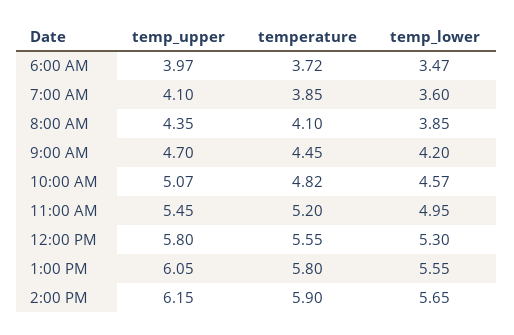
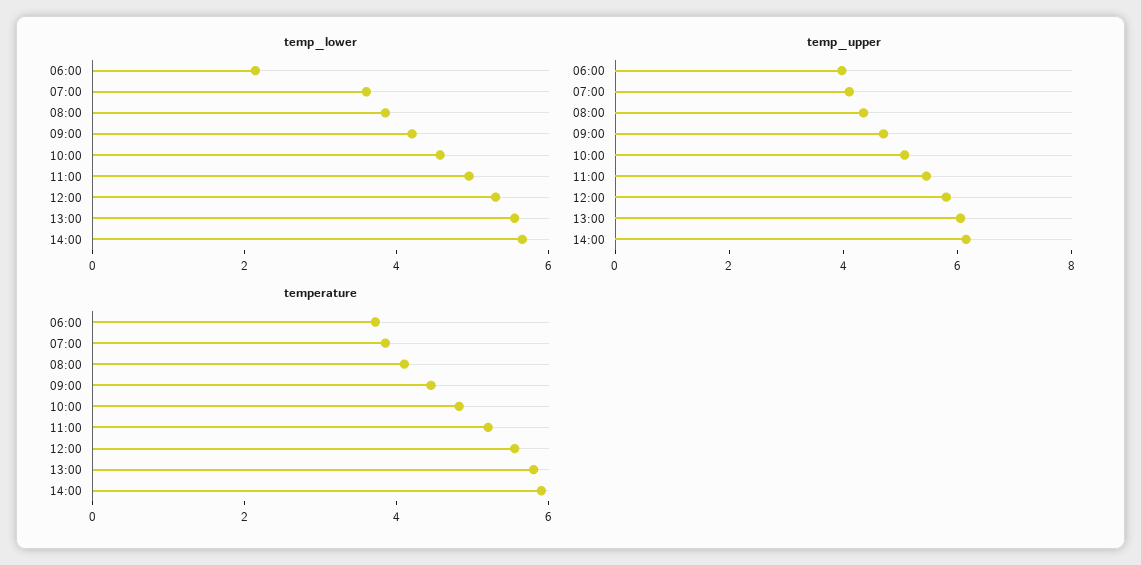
  {
    "temp_upper": {
      "6:00 AM": 3.97,
      "7:00 AM": 4.1,
      "8:00 AM": 4.35,
      "9:00 AM": 4.7,
      "10:00 AM": 5.07,
      "11:00 AM": 5.45,
      "12:00 PM": 5.8,
      "1:00 PM": 6.05,
      "2:00 PM": 6.15
    },
    "temperature": {
      "6:00 AM": 3.72,
      "7:00 AM": 3.85,
      "8:00 AM": 4.1,
      "9:00 AM": 4.45,
      "10:00 AM": 4.82,
      "11:00 AM": 5.2,
      "12:00 PM": 5.55,
      "1:00 PM": 5.8,
      "2:00 PM": 5.9
    },
    "temp_lower": {
-     "6:00 AM": 3.47,
+     "6:00 AM": 2,
      "7:00 AM": 3.6,
      "8:00 AM": 3.85,
      "9:00 AM": 4.2,
      "10:00 AM": 4.57,
      "11:00 AM": 4.95,
      "12:00 PM": 5.3,
      "1:00 PM": 5.55,
      "2:00 PM": 5.65
    }
  }

